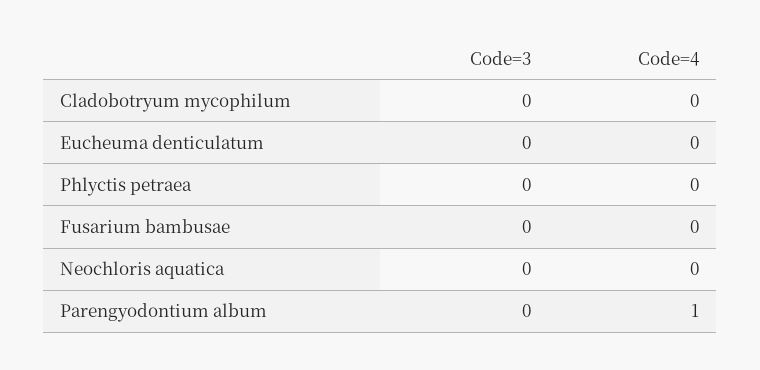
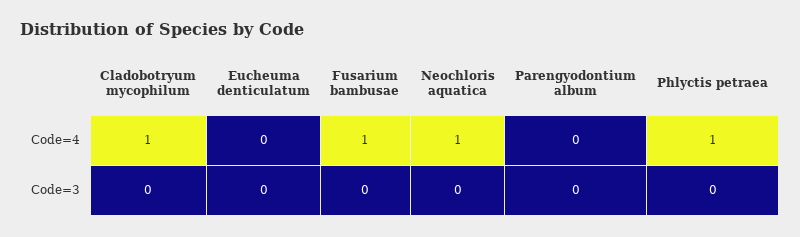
  {
    "Code=3": {
      "Cladobotryum mycophilum": 0,
      "Eucheuma denticulatum": 0,
      "Phlyctis petraea": 0,
      "Fusarium bambusae": 0,
      "Neochloris aquatica": 0,
      "Parengyodontium album": 0
    },
    "Code=4": {
-     "Cladobotryum mycophilum": 0,
+     "Cladobotryum mycophilum": 1,
      "Eucheuma denticulatum": 0,
-     "Phlyctis petraea": 0,
+     "Phlyctis petraea": 1,
-     "Fusarium bambusae": 0,
+     "Fusarium bambusae": 1,
-     "Neochloris aquatica": 0,
+     "Neochloris aquatica": 1,
-     "Parengyodontium album": 1
+     "Parengyodontium album": 0
    }
  }

